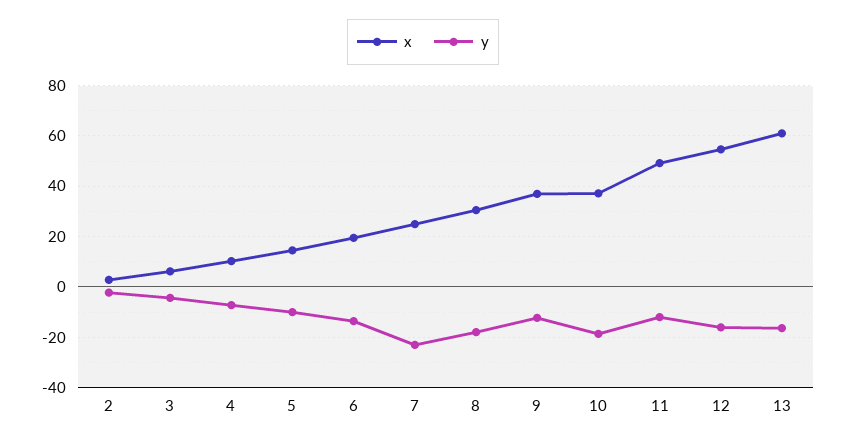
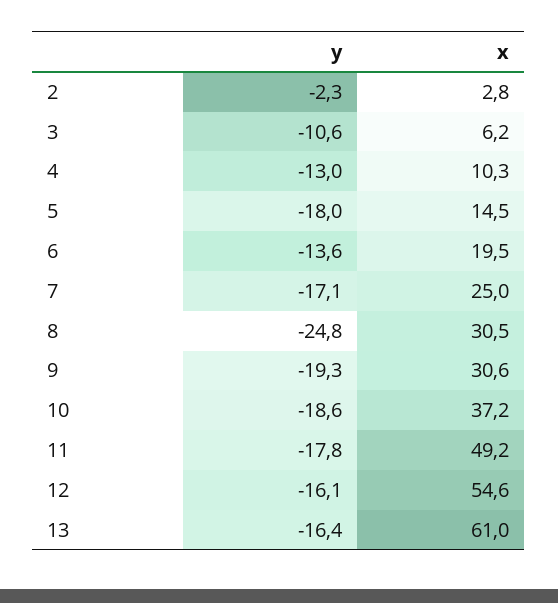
  {
    "x": {
      "2": 2.8,
      "3": 6.2,
      "4": 10.3,
      "5": 14.5,
      "6": 19.5,
      "7": 25,
      "8": 30.5,
-     "9": 37.5,
+     "9": 30.6,
      "10": 37.2,
      "11": 49.2,
      "12": 54.6,
      "13": 61
    },
    "y": {
      "2": -2.3,
-     "3": -5,
+     "3": -10.6,
-     "4": -7.5,
+     "4": -13,
-     "5": -10,
+     "5": -18,
      "6": -13.6,
-     "7": -22.5,
+     "7": -17.1,
-     "8": -17.5,
+     "8": -24.8,
-     "9": -12.5,
+     "9": -19.3,
      "10": -18.6,
-     "11": -12.5,
+     "11": -17.8,
      "12": -16.1,
      "13": -16.4
    }
  }

